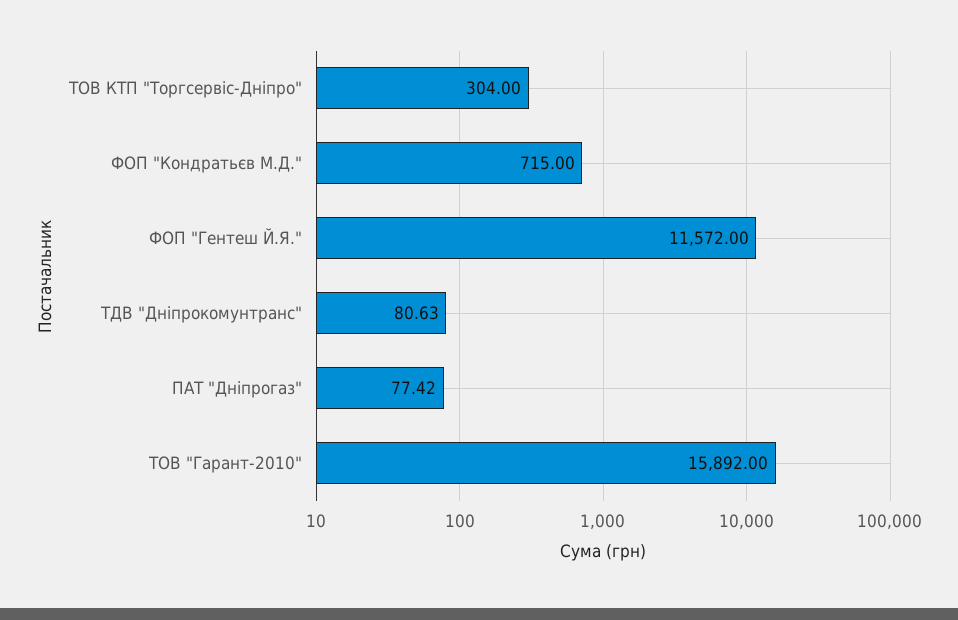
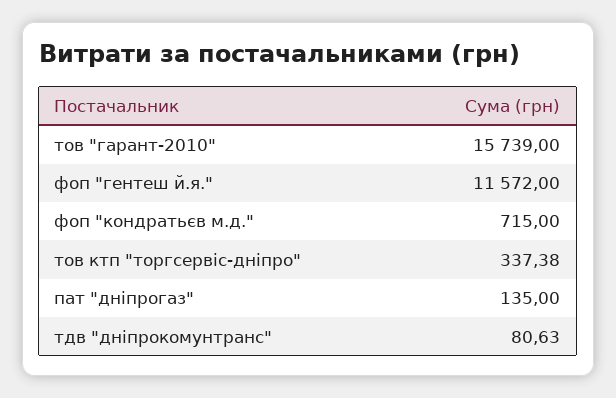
  {
-   "ТОВ КТП \"Торгсервіс-Дніпро\"": 304,
+   "ТОВ КТП \"Торгсервіс-Дніпро\"": 337.38,
    "ФОП \"Кондратьєв М.Д.\"": 715,
    "ФОП \"Гентеш Й.Я.\"": 11572,
    "ТДВ \"Дніпрокомунтранс\"": 80.63,
-   "ПАТ \"Дніпрогаз\"": 77.42,
+   "ПАТ \"Дніпрогаз\"": 135,
-   "ТОВ \"Гарант-2010\"": 15892
+   "ТОВ \"Гарант-2010\"": 15739
  }

